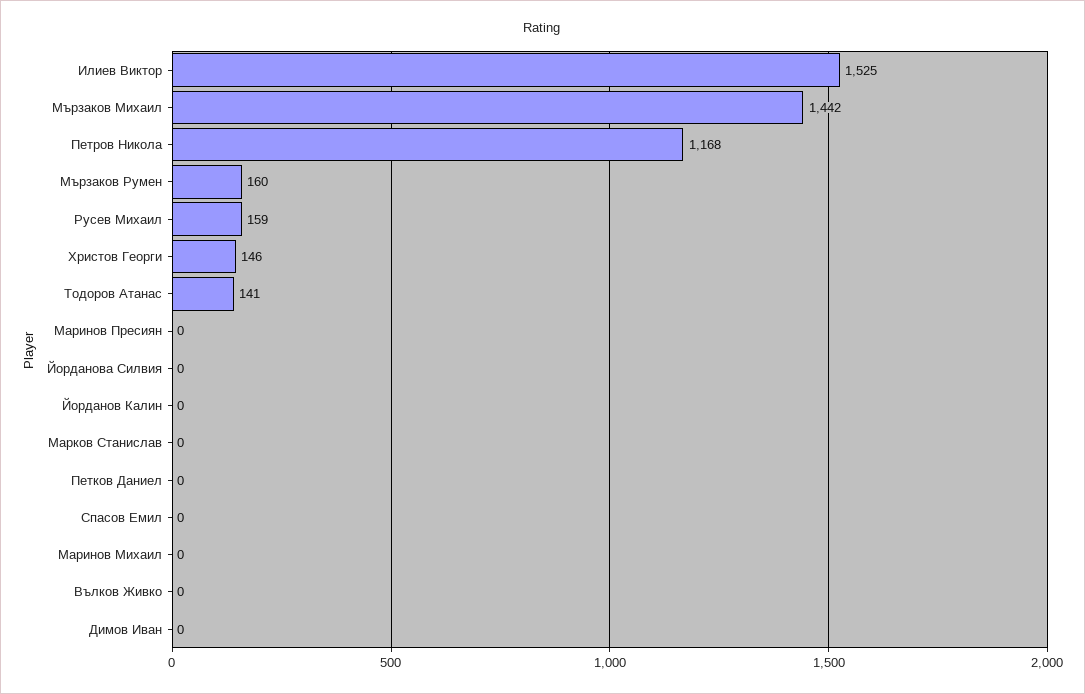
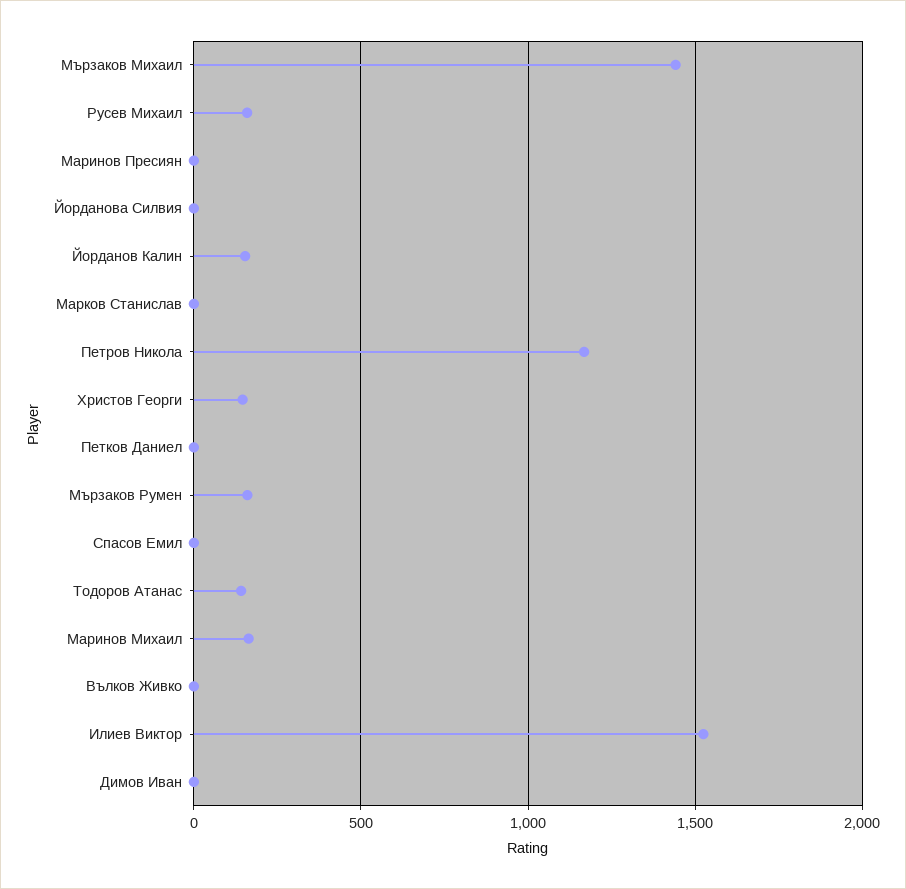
  {
    "Илиев Виктор": 1525,
    "Мързаков Михаил": 1442,
    "Петров Никола": 1168,
    "Мързаков Румен": 160,
    "Русев Михаил": 159,
    "Христов Георги": 146,
    "Тодоров Атанас": 141,
    "Маринов Пресиян": 0,
    "Йорданова Силвия": 0,
-   "Йорданов Калин": 0,
+   "Йорданов Калин": 150,
    "Марков Станислав": 0,
    "Петков Даниел": 0,
    "Спасов Емил": 0,
-   "Маринов Михаил": 0,
+   "Маринов Михаил": 150,
    "Вълков Живко": 0,
    "Димов Иван": 0
  }

